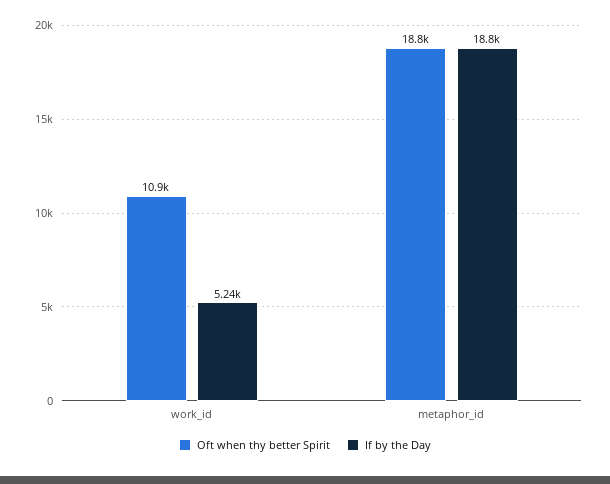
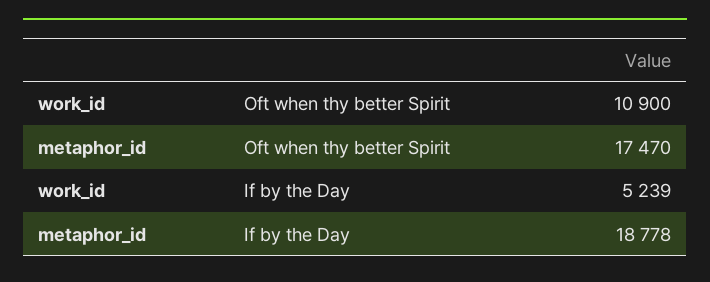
  {
    "Oft when thy better Spirit": {
      "work_id": 10900,
-     "metaphor_id": 18800
+     "metaphor_id": 17470
    },
    "If by the Day": {
      "work_id": 5239,
      "metaphor_id": 18778
    }
  }

